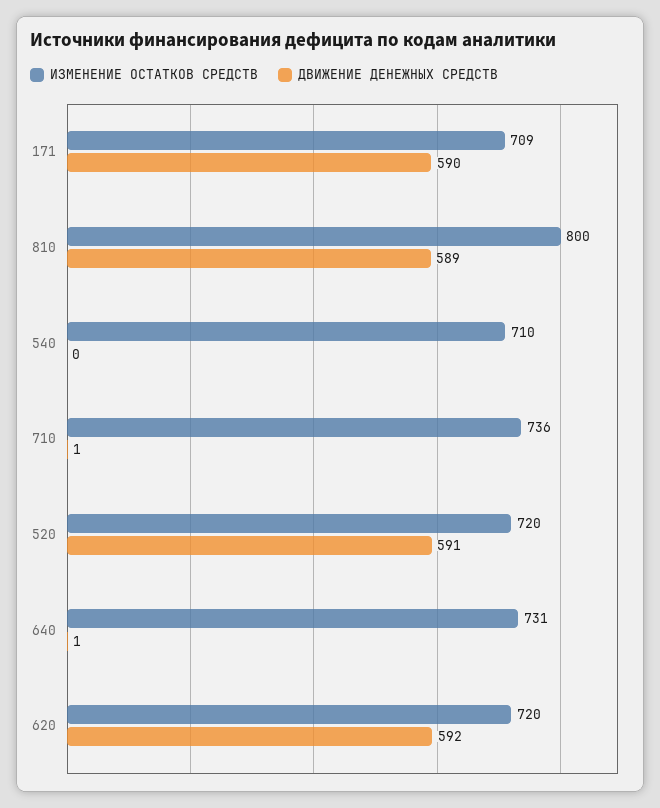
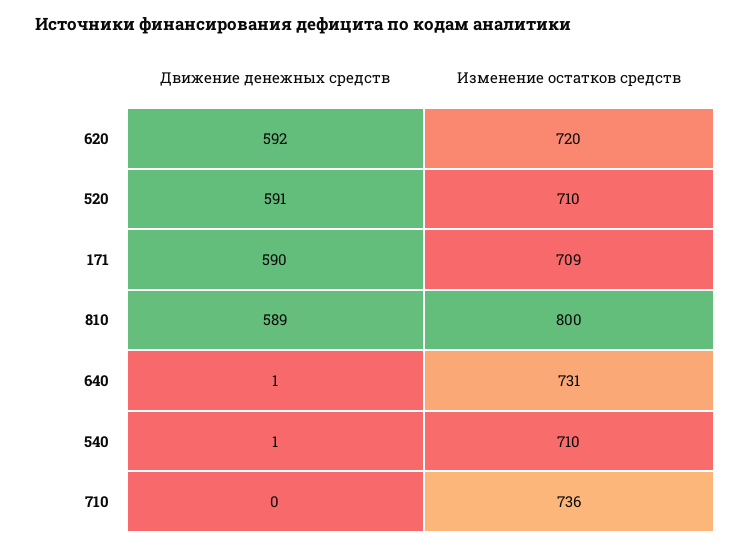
  {
    "ИЗМЕНЕНИЕ ОСТАТКОВ СРЕДСТВ": {
      "171": 709,
      "810": 800,
      "540": 710,
      "710": 736,
-     "520": 720,
+     "520": 710,
      "640": 731,
      "620": 720
    },
    "ДВИЖЕНИЕ ДЕНЕЖНЫХ СРЕДСТВ": {
      "171": 590,
      "810": 589,
-     "540": 0,
+     "540": 1,
-     "710": 1,
+     "710": 0,
      "520": 591,
      "640": 1,
      "620": 592
    }
  }

